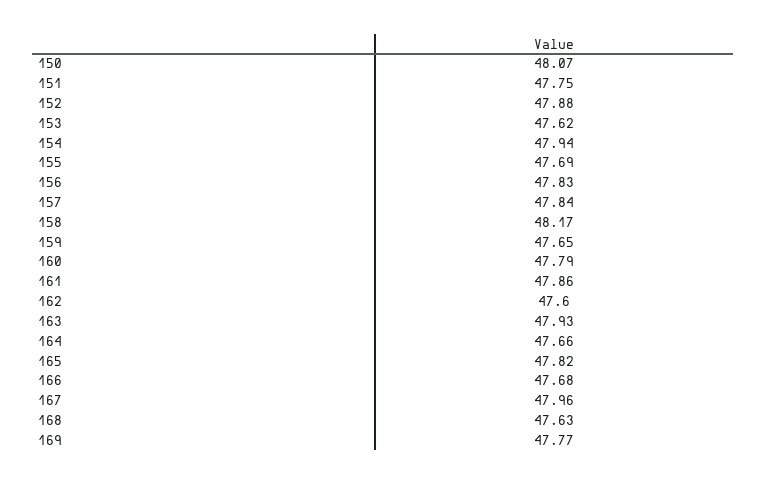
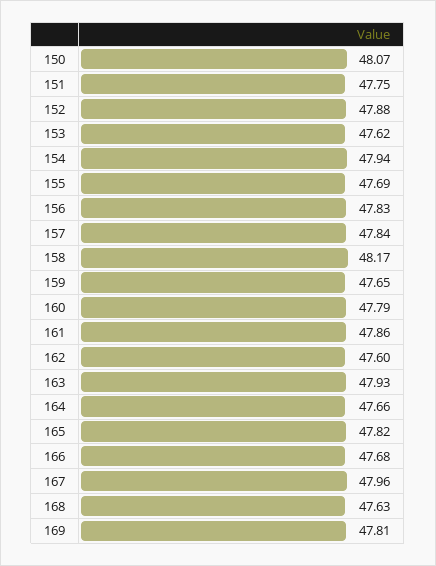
  {
    "150": 48.07,
    "151": 47.75,
    "152": 47.88,
    "153": 47.62,
    "154": 47.94,
    "155": 47.69,
    "156": 47.83,
    "157": 47.84,
    "158": 48.17,
    "159": 47.65,
    "160": 47.79,
    "161": 47.86,
    "162": 47.6,
    "163": 47.93,
    "164": 47.66,
    "165": 47.82,
    "166": 47.68,
    "167": 47.96,
    "168": 47.63,
-   "169": 47.77
+   "169": 47.81
  }

